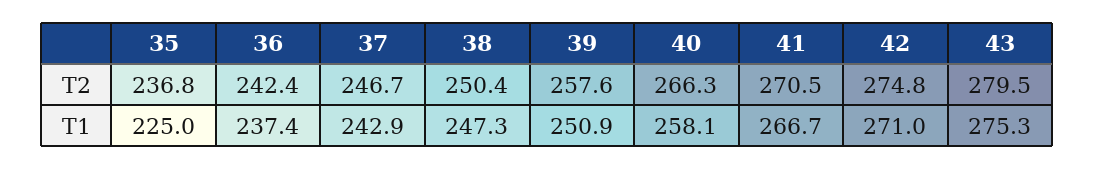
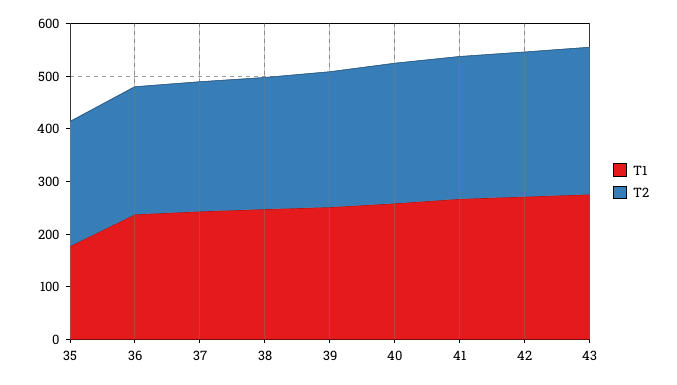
  {
    "T2": {
      "35": 236.8,
      "36": 242.4,
      "37": 246.7,
      "38": 250.4,
      "39": 257.6,
      "40": 266.3,
      "41": 270.5,
      "42": 274.8,
      "43": 279.5
    },
    "T1": {
-     "35": 225,
+     "35": 180,
      "36": 237.4,
      "37": 242.9,
      "38": 247.3,
      "39": 250.9,
      "40": 258.1,
      "41": 266.7,
      "42": 271,
      "43": 275.3
    }
  }

